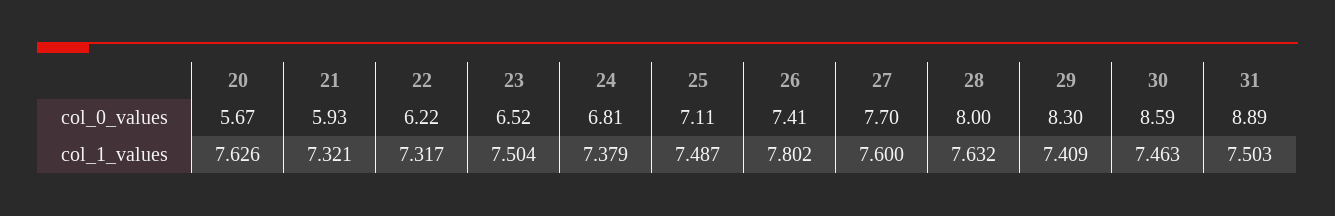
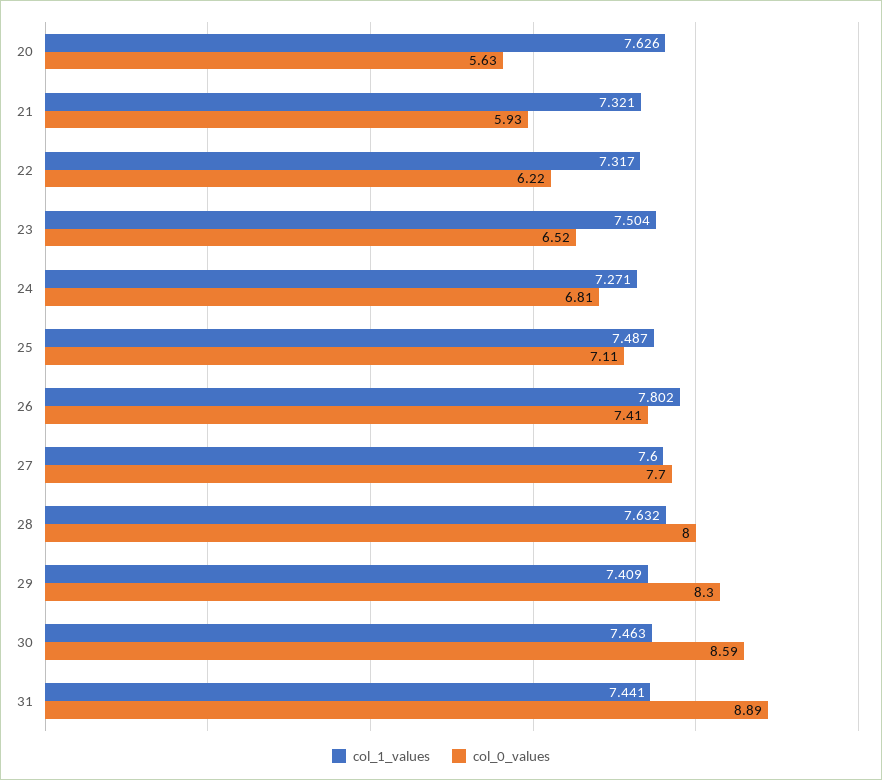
  {
    "col_0_values": {
-     "20": 5.67,
+     "20": 5.63,
      "21": 5.93,
      "22": 6.22,
      "23": 6.52,
      "24": 6.81,
      "25": 7.11,
      "26": 7.41,
      "27": 7.7,
      "28": 8,
      "29": 8.3,
      "30": 8.59,
      "31": 8.89
    },
    "col_1_values": {
      "20": 7.626,
      "21": 7.321,
      "22": 7.317,
      "23": 7.504,
-     "24": 7.379,
+     "24": 7.271,
      "25": 7.487,
      "26": 7.802,
      "27": 7.6,
      "28": 7.632,
      "29": 7.409,
      "30": 7.463,
-     "31": 7.503
+     "31": 7.441
    }
  }

